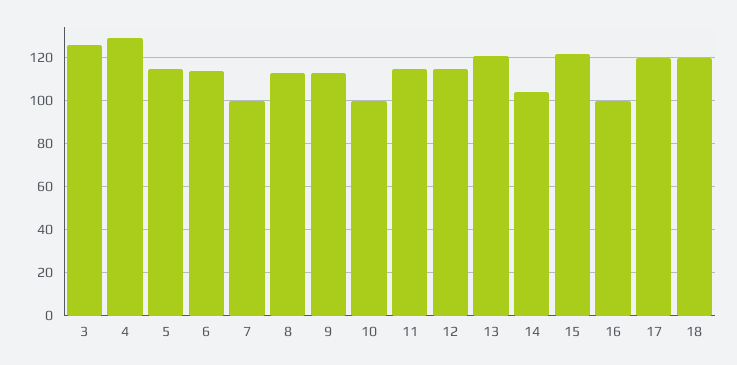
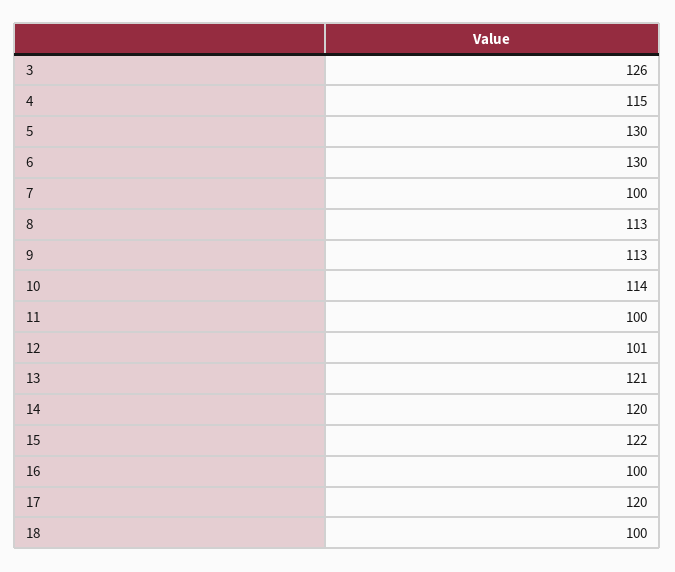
  {
    "3": 126,
-   "4": 130,
+   "4": 115,
-   "5": 115,
+   "5": 130,
-   "6": 115,
+   "6": 130,
    "7": 100,
    "8": 113,
    "9": 113,
-   "10": 100,
+   "10": 114,
-   "11": 115,
+   "11": 100,
-   "12": 115,
+   "12": 101,
    "13": 121,
-   "14": 105,
+   "14": 120,
    "15": 122,
    "16": 100,
    "17": 120,
-   "18": 120
+   "18": 100
  }

